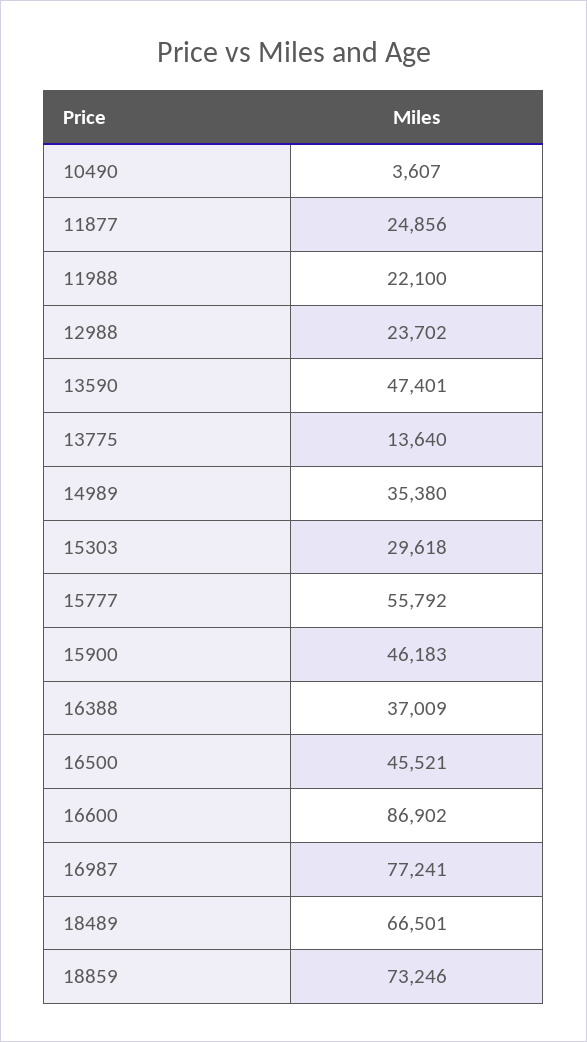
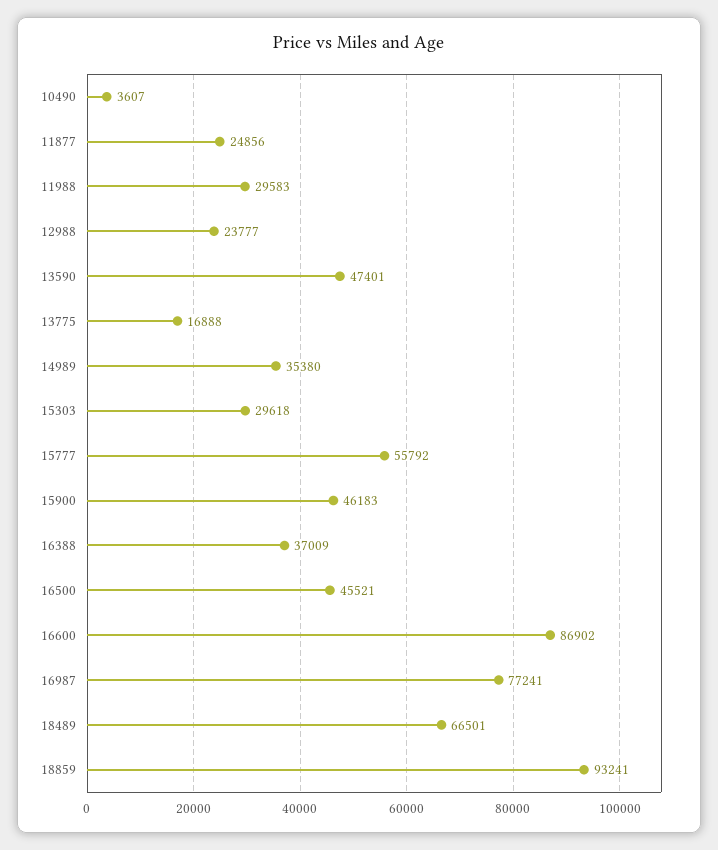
  {
    "10490": 3607,
    "11877": 24856,
-   "11988": 22100,
+   "11988": 29583,
-   "12988": 23702,
+   "12988": 23777,
    "13590": 47401,
-   "13775": 13640,
+   "13775": 16888,
    "14989": 35380,
    "15303": 29618,
    "15777": 55792,
    "15900": 46183,
    "16388": 37009,
    "16500": 45521,
    "16600": 86902,
    "16987": 77241,
    "18489": 66501,
-   "18859": 73246
+   "18859": 93241
  }

